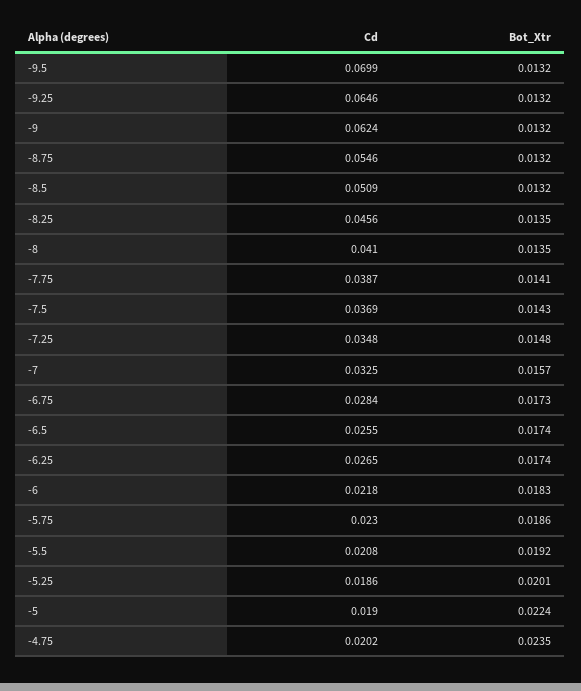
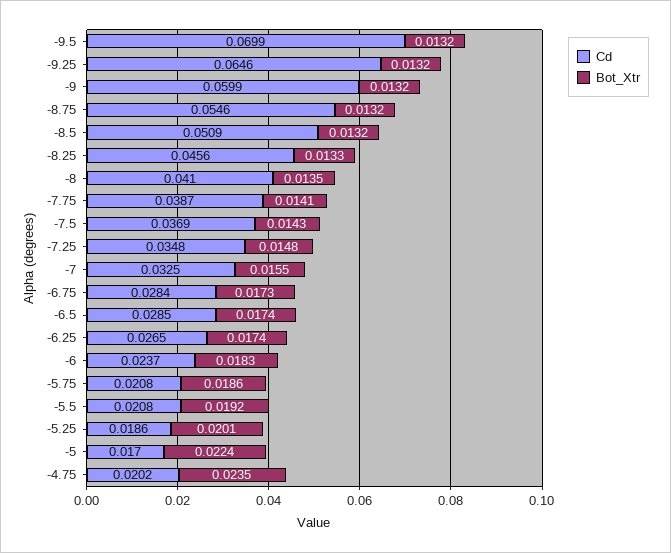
  {
    "Cd": {
      "-9.5": 0.0699,
      "-9.25": 0.0646,
-     "-9": 0.0624,
+     "-9": 0.0599,
      "-8.75": 0.0546,
      "-8.5": 0.0509,
      "-8.25": 0.0456,
      "-8": 0.041,
      "-7.75": 0.0387,
      "-7.5": 0.0369,
      "-7.25": 0.0348,
      "-7": 0.0325,
      "-6.75": 0.0284,
-     "-6.5": 0.0255,
+     "-6.5": 0.0285,
      "-6.25": 0.0265,
-     "-6": 0.0218,
+     "-6": 0.0237,
-     "-5.75": 0.023,
+     "-5.75": 0.0208,
      "-5.5": 0.0208,
      "-5.25": 0.0186,
-     "-5": 0.019,
+     "-5": 0.017,
      "-4.75": 0.0202
    },
    "Bot_Xtr": {
      "-9.5": 0.0132,
      "-9.25": 0.0132,
      "-9": 0.0132,
      "-8.75": 0.0132,
      "-8.5": 0.0132,
-     "-8.25": 0.0135,
+     "-8.25": 0.0133,
      "-8": 0.0135,
      "-7.75": 0.0141,
      "-7.5": 0.0143,
      "-7.25": 0.0148,
-     "-7": 0.0157,
+     "-7": 0.0155,
      "-6.75": 0.0173,
      "-6.5": 0.0174,
      "-6.25": 0.0174,
      "-6": 0.0183,
      "-5.75": 0.0186,
      "-5.5": 0.0192,
      "-5.25": 0.0201,
      "-5": 0.0224,
      "-4.75": 0.0235
    }
  }

